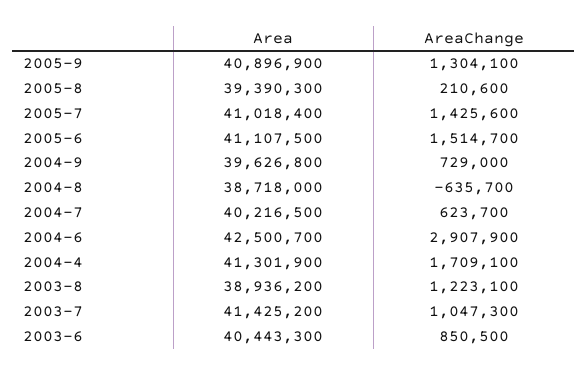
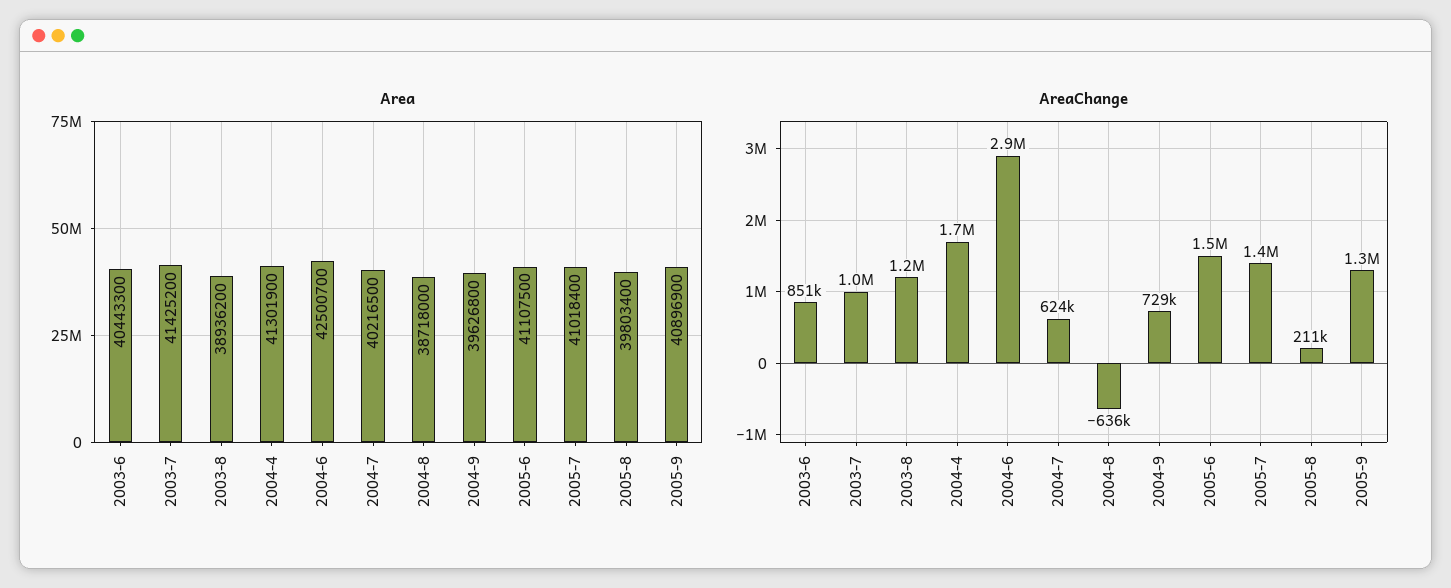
  {
    "Area": {
      "2005-9": 40896900,
-     "2005-8": 39390300,
+     "2005-8": 39803400,
      "2005-7": 41018400,
      "2005-6": 41107500,
      "2004-9": 39626800,
      "2004-8": 38718000,
      "2004-7": 40216500,
      "2004-6": 42500700,
      "2004-4": 41301900,
      "2003-8": 38936200,
      "2003-7": 41425200,
      "2003-6": 40443300
    },
    "AreaChange": {
      "2005-9": 1304100,
      "2005-8": 210600,
      "2005-7": 1425600,
      "2005-6": 1514700,
      "2004-9": 729000,
      "2004-8": -635700,
      "2004-7": 623700,
      "2004-6": 2907900,
      "2004-4": 1709100,
      "2003-8": 1223100,
      "2003-7": 1047300,
      "2003-6": 850500
    }
  }

